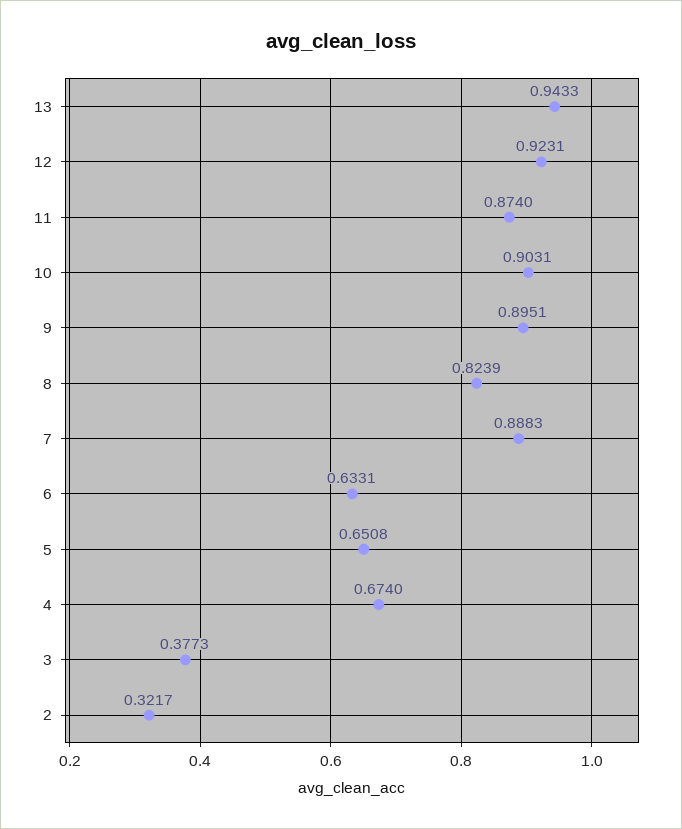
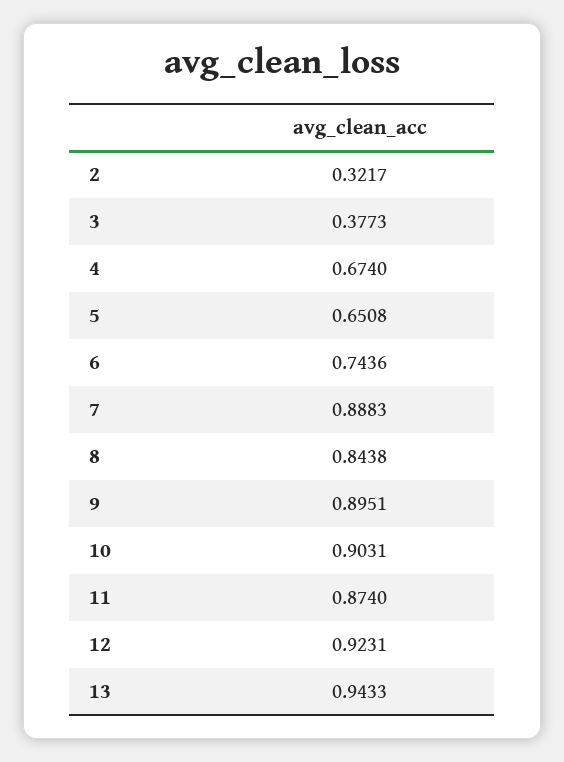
  {
    "13": 0.9433,
    "12": 0.9231,
    "11": 0.874,
    "10": 0.9031,
    "9": 0.8951,
-   "8": 0.8239,
+   "8": 0.8438,
    "7": 0.8883,
-   "6": 0.6331,
+   "6": 0.7436,
    "5": 0.6508,
    "4": 0.674,
    "3": 0.3773,
    "2": 0.3217
  }

